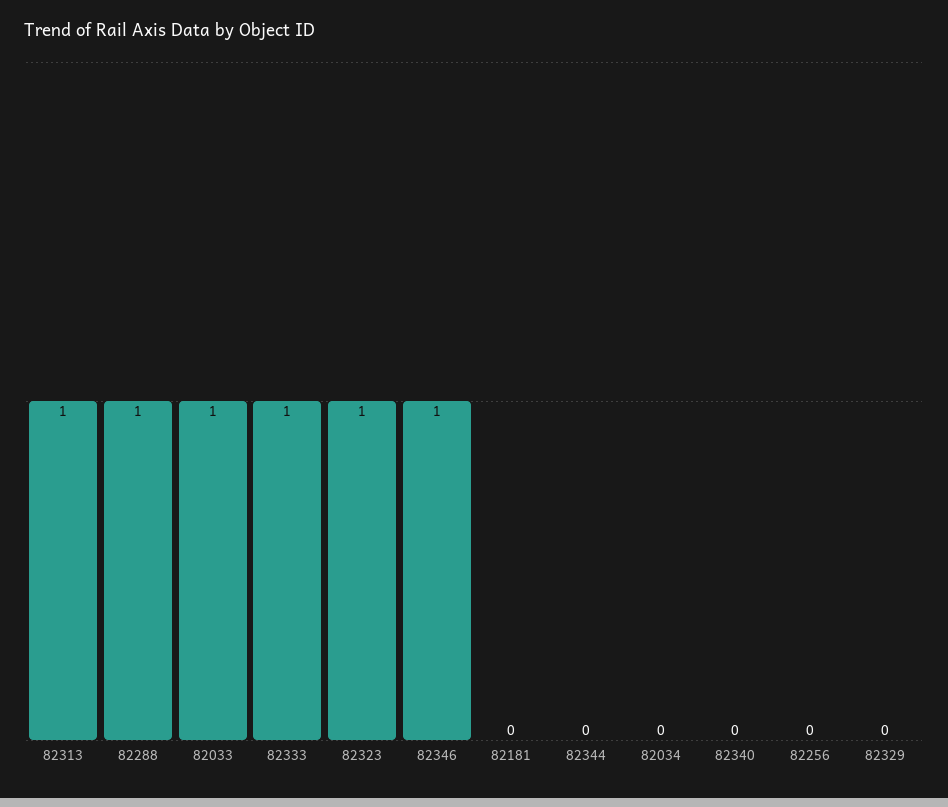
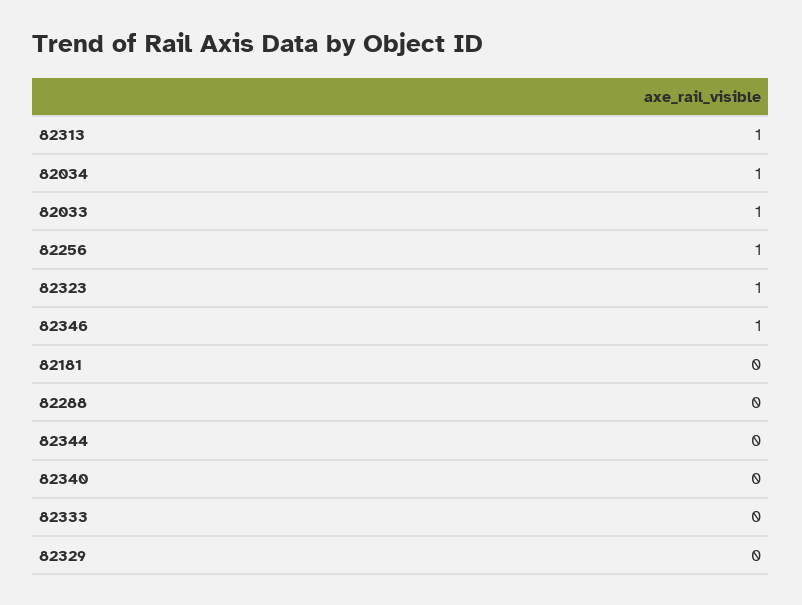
  {
    "82313": 1,
-   "82288": 1,
+   "82288": 0,
    "82033": 1,
-   "82333": 1,
+   "82333": 0,
    "82323": 1,
    "82346": 1,
    "82181": 0,
    "82344": 0,
-   "82034": 0,
+   "82034": 1,
    "82340": 0,
-   "82256": 0,
+   "82256": 1,
    "82329": 0
  }

